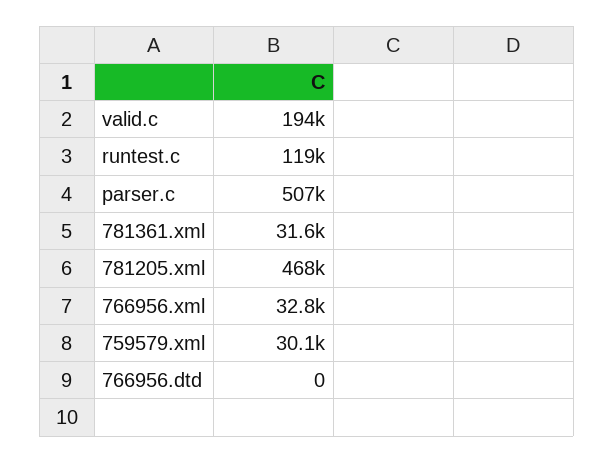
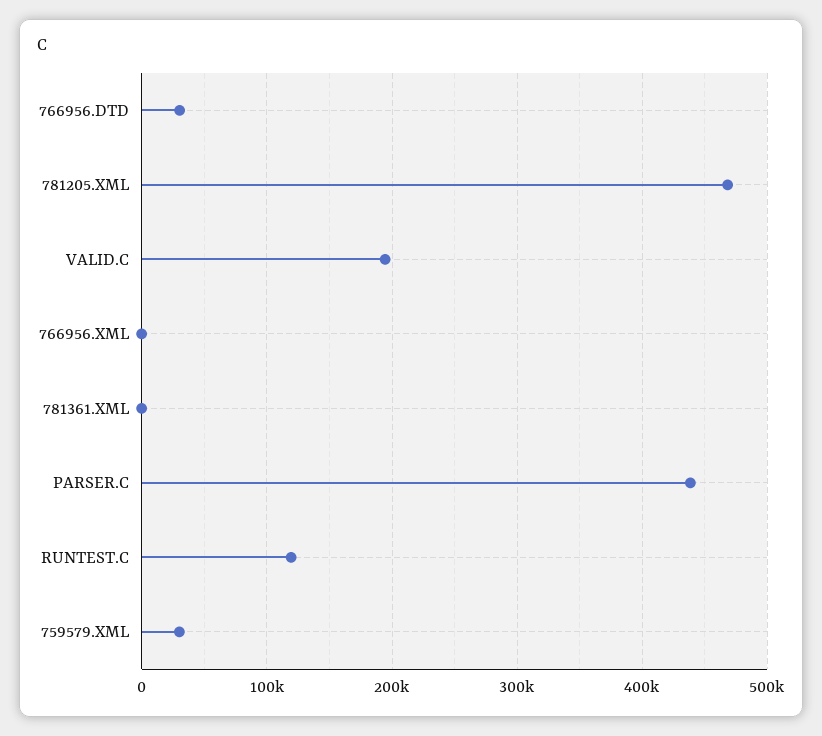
  {
    "valid.c": 194000,
    "runtest.c": 119000,
-   "parser.c": 507000,
+   "parser.c": 440000,
-   "781361.xml": 31600,
+   "781361.xml": 0,
    "781205.xml": 468000,
-   "766956.xml": 32800,
+   "766956.xml": 0,
    "759579.xml": 30100,
-   "766956.dtd": 0
+   "766956.dtd": 30000
  }

